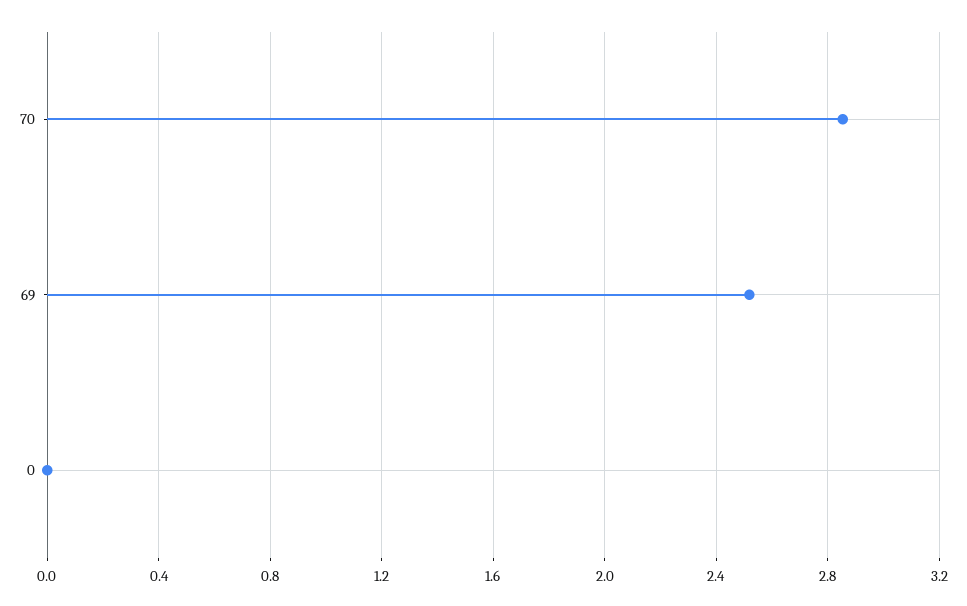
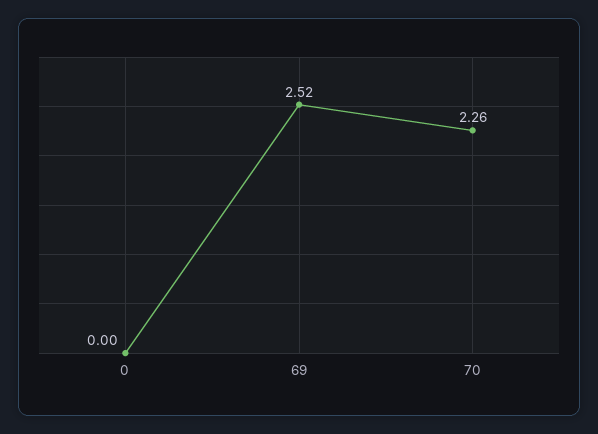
  {
-   "70": 2.85,
+   "70": 2.26,
    "69": 2.52,
    "0": 0
  }

